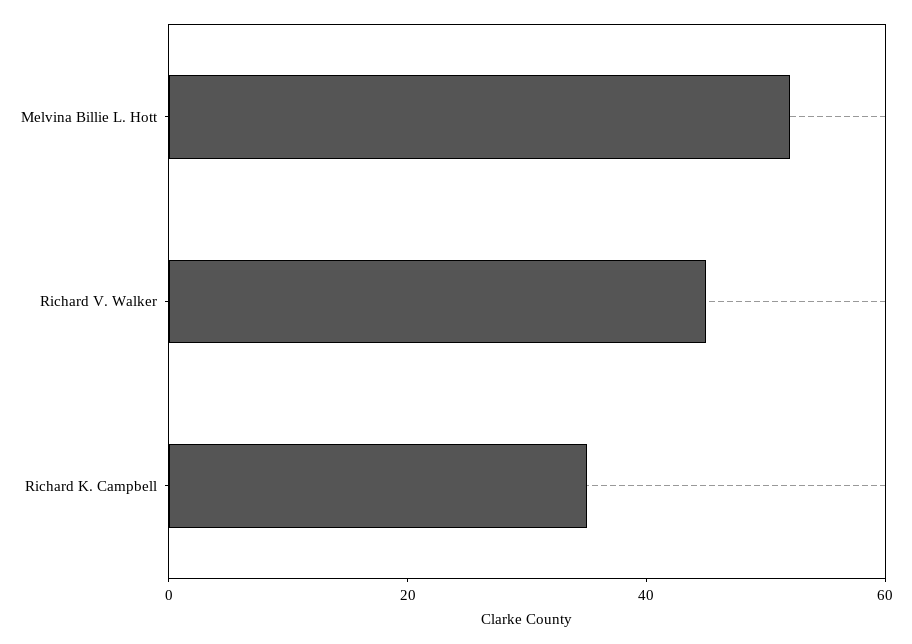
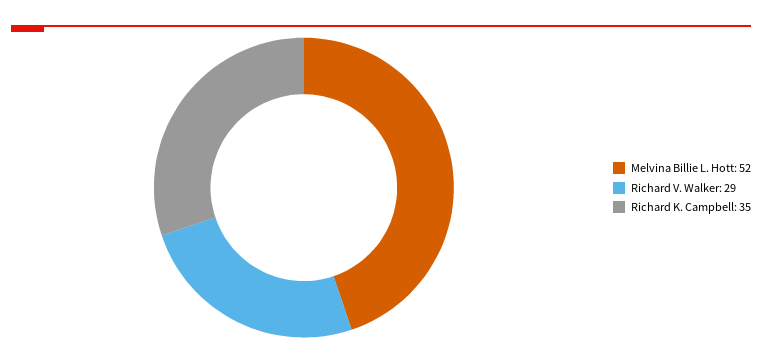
  {
    "Melvina Billie L. Hott": 52,
-   "Richard V. Walker": 45,
+   "Richard V. Walker": 29,
    "Richard K. Campbell": 35
  }

